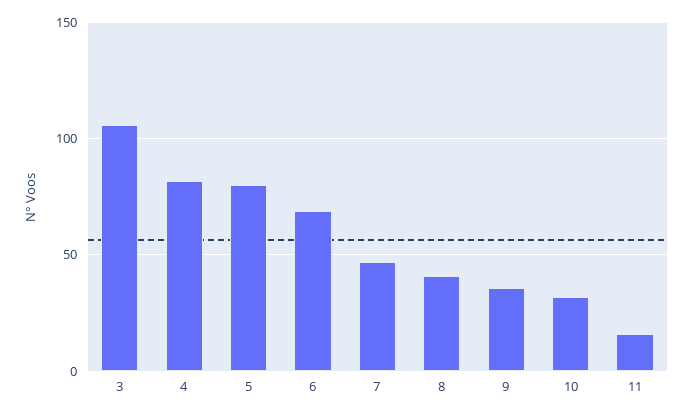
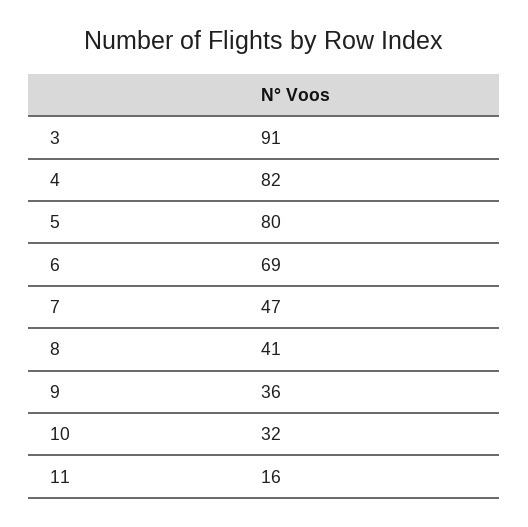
  {
-   "3": 105,
+   "3": 91,
    "4": 82,
    "5": 80,
    "6": 69,
    "7": 47,
    "8": 41,
    "9": 36,
    "10": 32,
    "11": 16
  }

